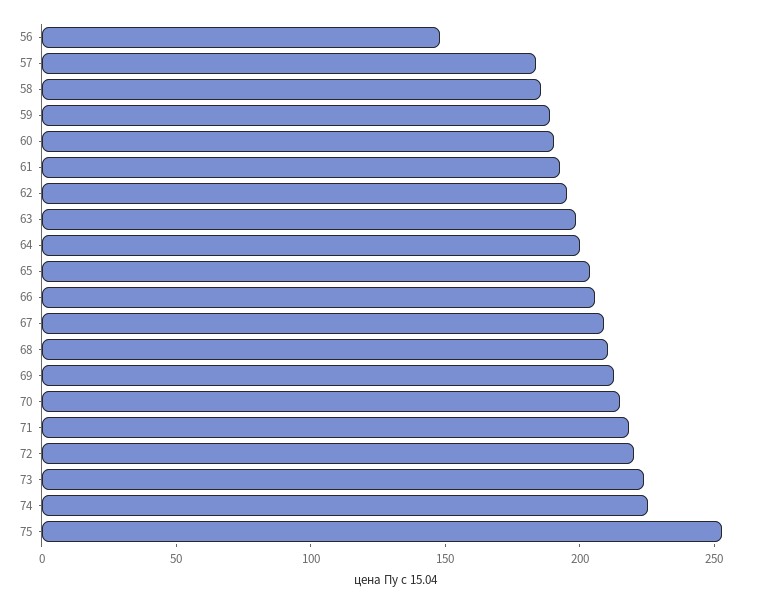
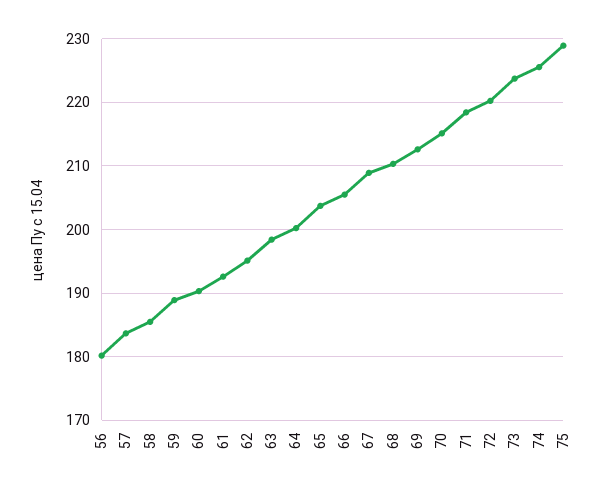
  {
-   "56": 150,
+   "56": 180,
    "57": 184,
    "58": 186,
    "59": 189,
    "60": 190,
    "61": 193,
    "62": 195,
    "63": 198,
    "64": 200,
    "65": 204,
    "66": 206,
    "67": 209,
    "68": 210,
    "69": 213,
    "70": 215,
    "71": 218,
    "72": 220,
    "73": 224,
    "74": 226,
-   "75": 250
+   "75": 229
  }

